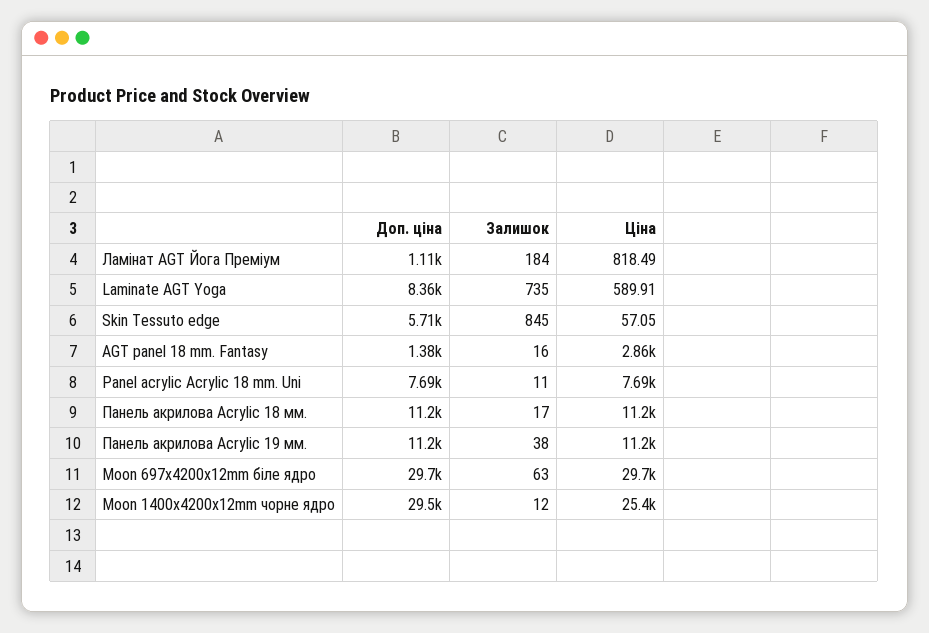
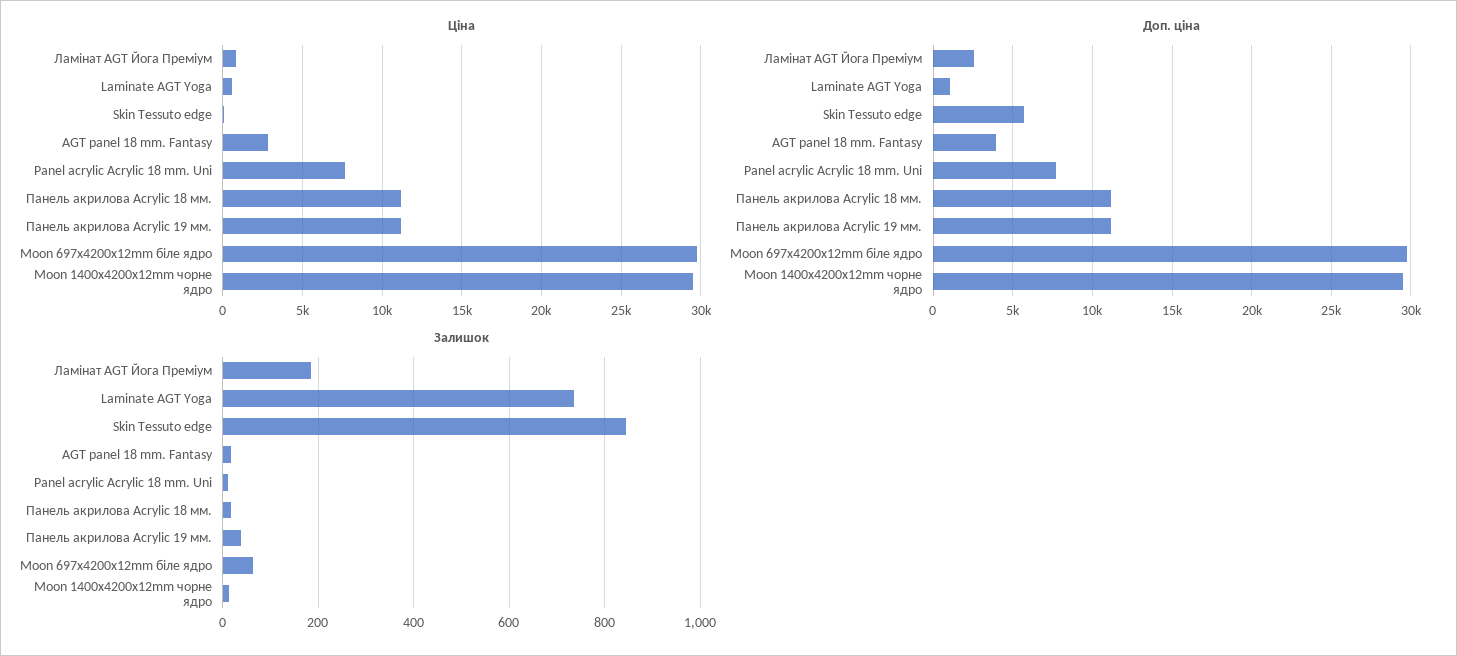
  {
    "Доп. ціна": {
-     "Ламінат AGT Йога Преміум": 1110,
+     "Ламінат AGT Йога Преміум": 2500,
-     "Laminate AGT Yoga": 8360,
+     "Laminate AGT Yoga": 1000,
      "Skin Tessuto edge": 5710,
-     "AGT panel 18 mm. Fantasy": 1380,
+     "AGT panel 18 mm. Fantasy": 4000,
      "Panel acrylic Acrylic 18 mm. Uni": 7690,
      "Панель акрилова Acrylic 18 мм.": 11200,
      "Панель акрилова Acrylic 19 мм.": 11200,
      "Moon 697x4200x12mm біле ядро": 29700,
      "Moon 1400x4200x12mm чорне ядро": 29500
    },
    "Залишок": {
      "Ламінат AGT Йога Преміум": 184,
      "Laminate AGT Yoga": 735,
      "Skin Tessuto edge": 845,
      "AGT panel 18 mm. Fantasy": 16,
      "Panel acrylic Acrylic 18 mm. Uni": 11,
      "Панель акрилова Acrylic 18 мм.": 17,
      "Панель акрилова Acrylic 19 мм.": 38,
      "Moon 697x4200x12mm біле ядро": 63,
      "Moon 1400x4200x12mm чорне ядро": 12
    },
    "Ціна": {
      "Ламінат AGT Йога Преміум": 818.49,
      "Laminate AGT Yoga": 589.91,
      "Skin Tessuto edge": 57.05,
      "AGT panel 18 mm. Fantasy": 2860,
      "Panel acrylic Acrylic 18 mm. Uni": 7690,
      "Панель акрилова Acrylic 18 мм.": 11200,
      "Панель акрилова Acrylic 19 мм.": 11200,
      "Moon 697x4200x12mm біле ядро": 29700,
-     "Moon 1400x4200x12mm чорне ядро": 25400
+     "Moon 1400x4200x12mm чорне ядро": 29500
    }
  }

